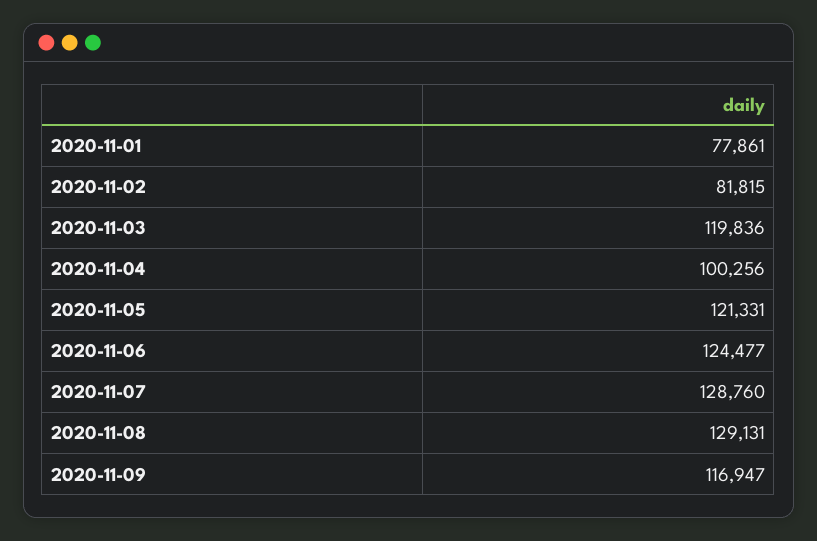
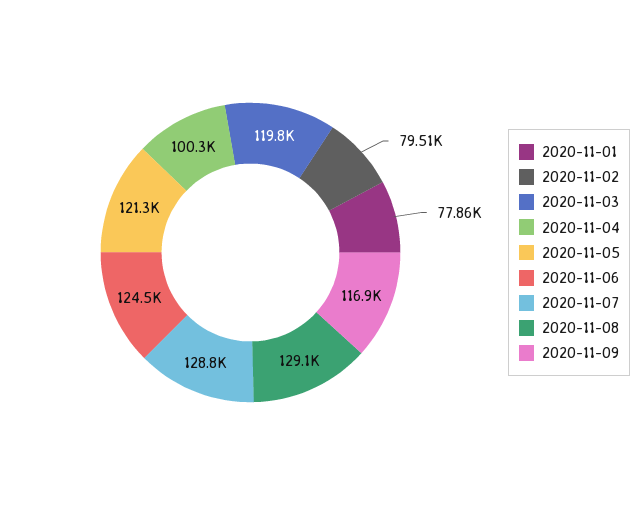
  {
    "2020-11-01": 77861,
-   "2020-11-02": 81815,
+   "2020-11-02": 79510,
    "2020-11-03": 119836,
    "2020-11-04": 100256,
    "2020-11-05": 121331,
    "2020-11-06": 124477,
    "2020-11-07": 128760,
    "2020-11-08": 129131,
    "2020-11-09": 116947
  }

